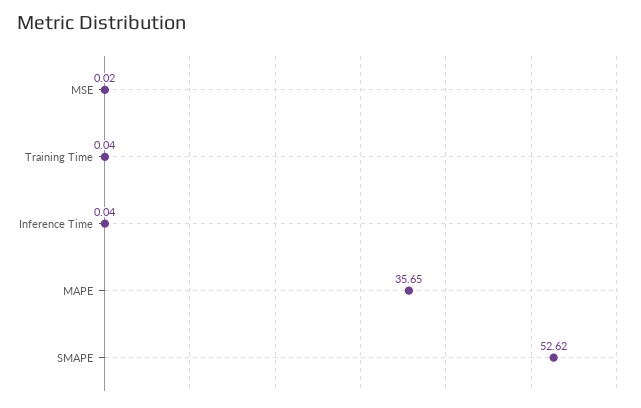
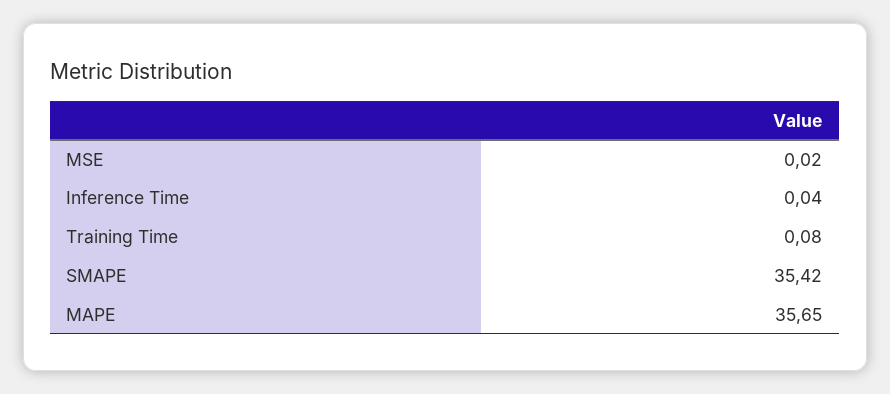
  {
    "MSE": 0.02,
-   "Training Time": 0.04,
+   "Training Time": 0.08,
    "Inference Time": 0.04,
    "MAPE": 35.65,
-   "SMAPE": 52.62
+   "SMAPE": 35.42
  }

